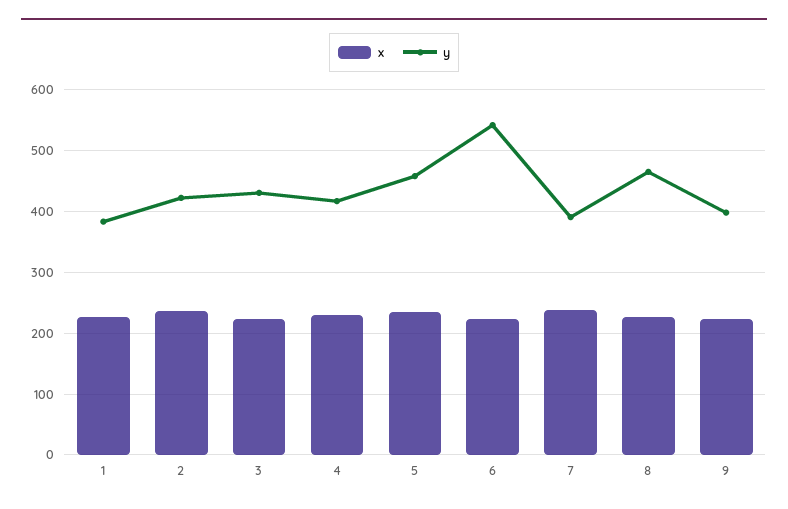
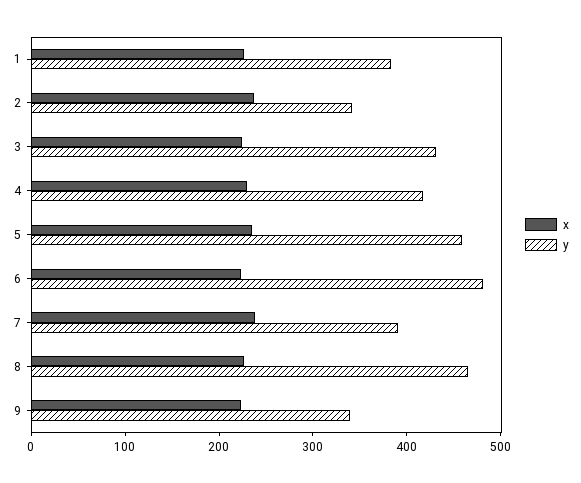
  {
    "x": {
      "1": 230,
      "2": 240,
      "3": 220,
      "4": 230,
      "5": 230,
      "6": 220,
      "7": 240,
      "8": 230,
      "9": 220
    },
    "y": {
      "1": 380,
-     "2": 420,
+     "2": 340,
      "3": 430,
      "4": 420,
      "5": 460,
-     "6": 540,
+     "6": 480,
      "7": 390,
      "8": 470,
-     "9": 400
+     "9": 340
    }
  }

